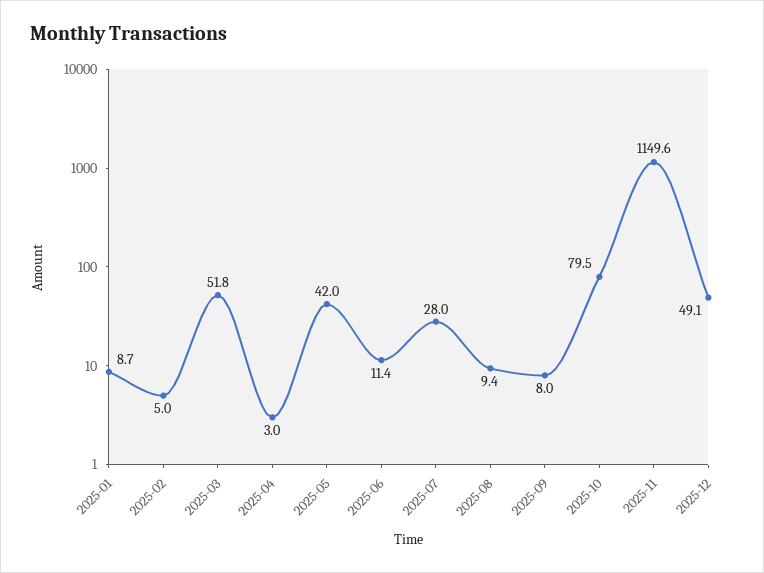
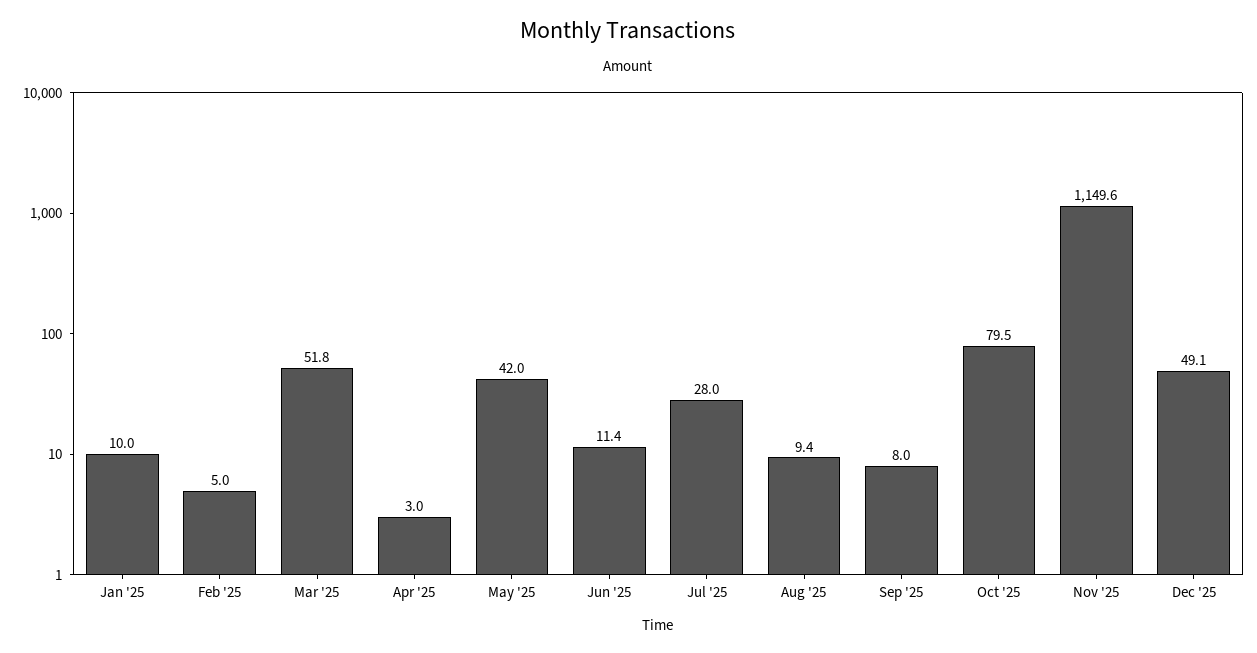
  {
-   "2025-01": 8.7,
+   "2025-01": 10,
    "2025-02": 5,
    "2025-03": 51.8,
    "2025-04": 3,
    "2025-05": 42,
    "2025-06": 11.4,
    "2025-07": 28,
    "2025-08": 9.4,
    "2025-09": 8,
    "2025-10": 79.5,
    "2025-11": 1149.6,
    "2025-12": 49.1
  }

